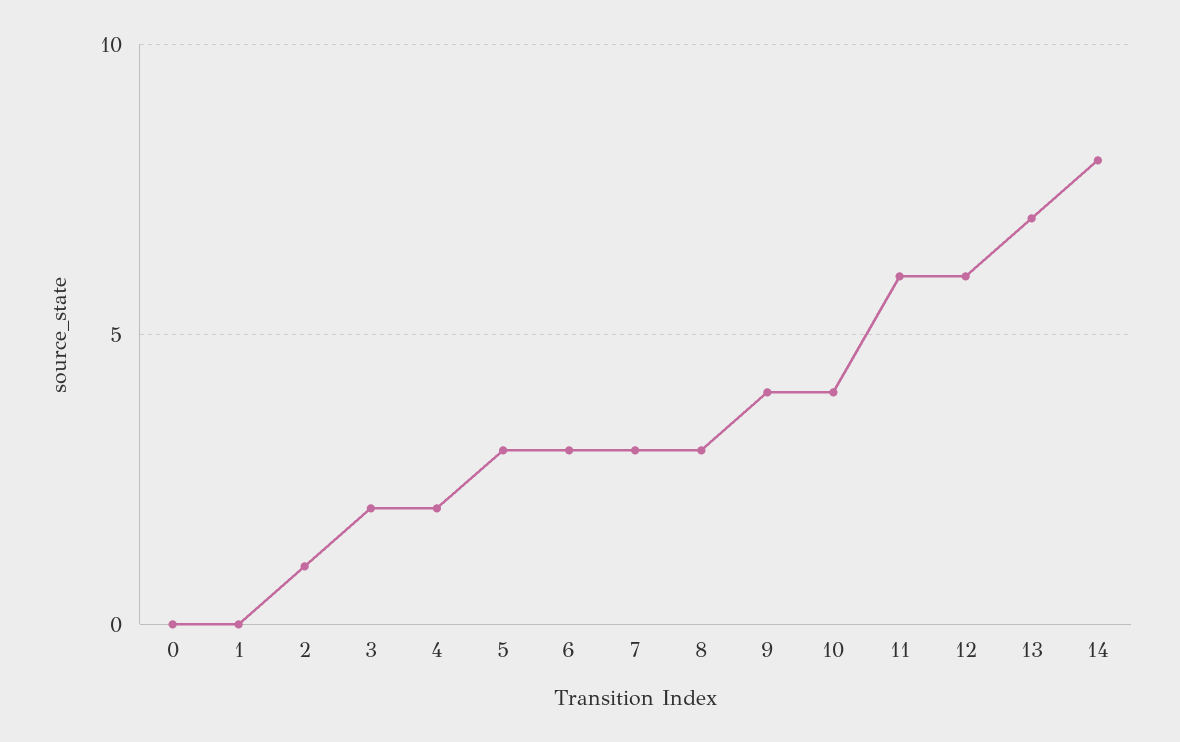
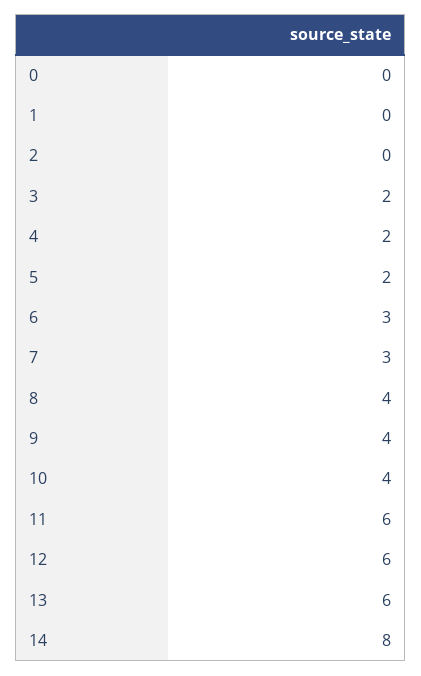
  {
    "0": 0,
    "1": 0,
-   "2": 1,
+   "2": 0,
    "3": 2,
    "4": 2,
-   "5": 3,
+   "5": 2,
    "6": 3,
    "7": 3,
-   "8": 3,
+   "8": 4,
    "9": 4,
    "10": 4,
    "11": 6,
    "12": 6,
-   "13": 7,
+   "13": 6,
    "14": 8
  }

